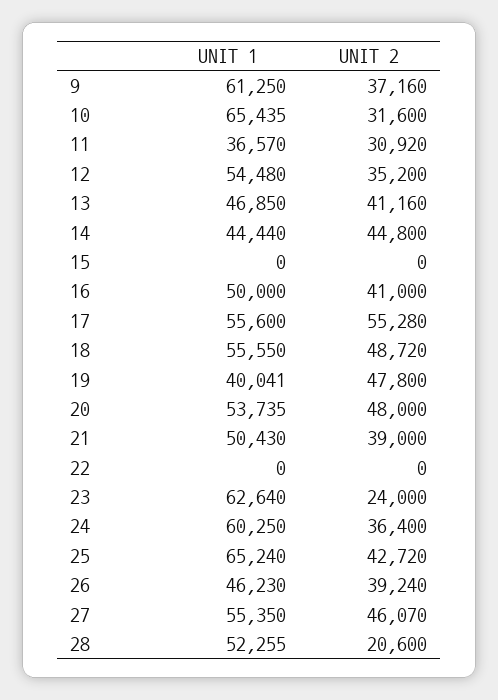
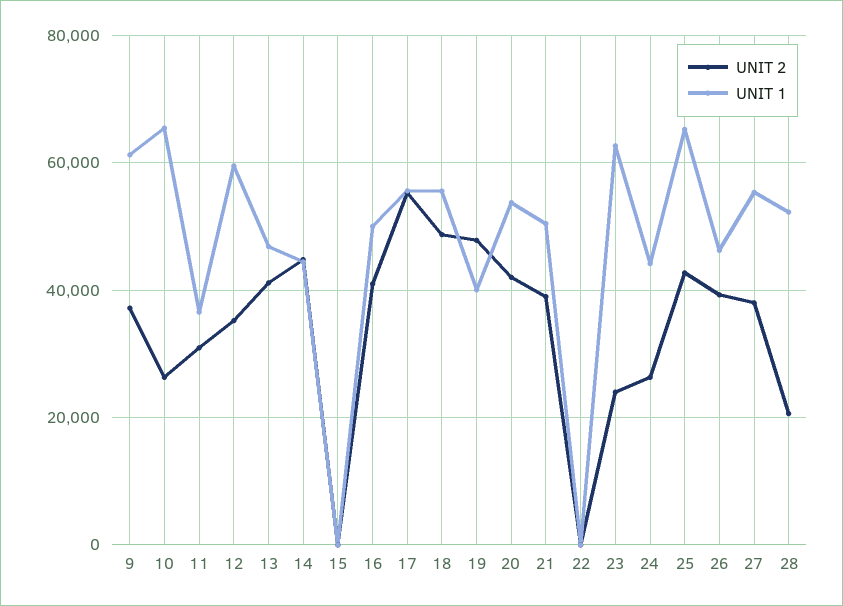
  {
    "UNIT 1": {
      "9": 61250,
      "10": 65435,
      "11": 36570,
-     "12": 54480,
+     "12": 60000,
      "13": 46850,
      "14": 44440,
      "15": 0,
      "16": 50000,
      "17": 55600,
      "18": 55550,
      "19": 40041,
      "20": 53735,
      "21": 50430,
      "22": 0,
      "23": 62640,
-     "24": 60250,
+     "24": 44000,
      "25": 65240,
      "26": 46230,
      "27": 55350,
      "28": 52255
    },
    "UNIT 2": {
      "9": 37160,
-     "10": 31600,
+     "10": 26000,
      "11": 30920,
      "12": 35200,
      "13": 41160,
      "14": 44800,
      "15": 0,
      "16": 41000,
      "17": 55280,
      "18": 48720,
      "19": 47800,
-     "20": 48000,
+     "20": 42000,
      "21": 39000,
      "22": 0,
      "23": 24000,
-     "24": 36400,
+     "24": 26000,
      "25": 42720,
      "26": 39240,
-     "27": 46070,
+     "27": 38000,
      "28": 20600
    }
  }

